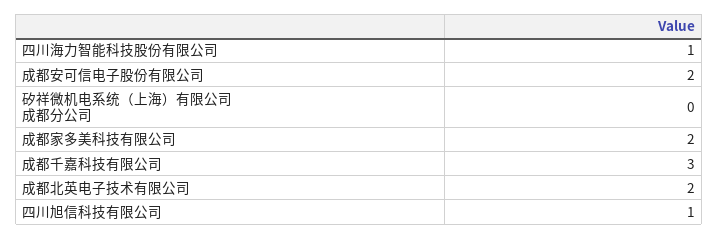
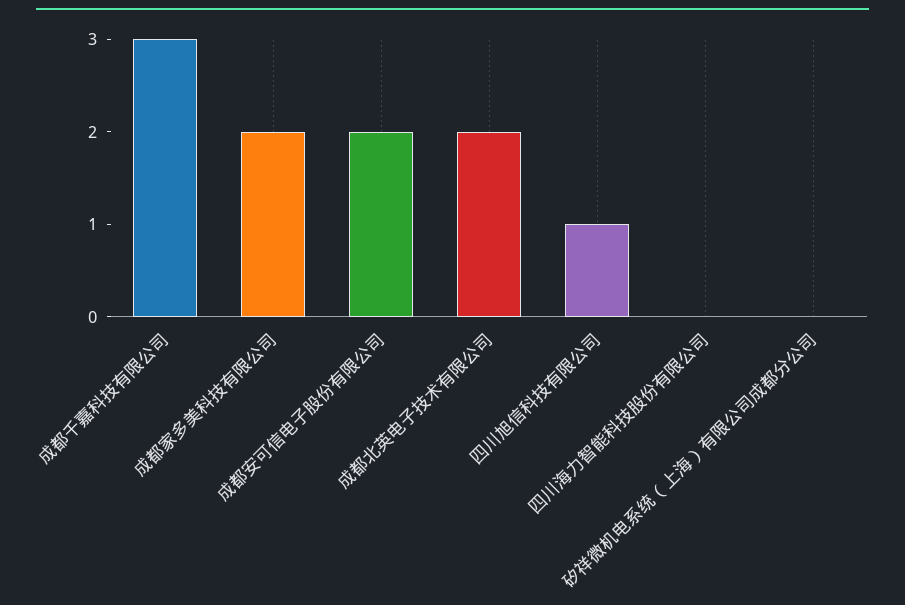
  {
-   "四川海力智能科技股份有限公司": 1,
+   "四川海力智能科技股份有限公司": 0,
    "成都安可信电子股份有限公司": 2,
    "矽祥微机电系统（上海）有限公司成都分公司": 0,
    "成都家多美科技有限公司": 2,
    "成都千嘉科技有限公司": 3,
    "成都北英电子技术有限公司": 2,
    "四川旭信科技有限公司": 1
  }

